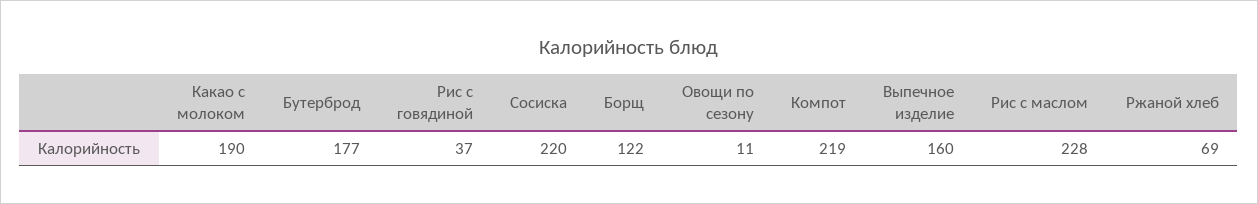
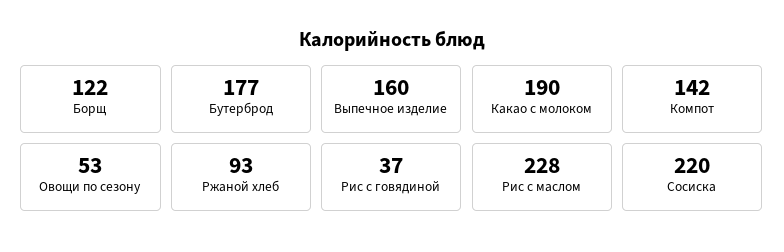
  {
    "Какао с молоком": 190,
    "Бутерброд": 177,
    "Рис с говядиной": 37,
    "Сосиска": 220,
    "Борщ": 122,
-   "Овощи по сезону": 11,
+   "Овощи по сезону": 53,
-   "Компот": 219,
+   "Компот": 142,
    "Выпечное изделие": 160,
    "Рис с маслом": 228,
-   "Ржаной хлеб": 69
+   "Ржаной хлеб": 93
  }

